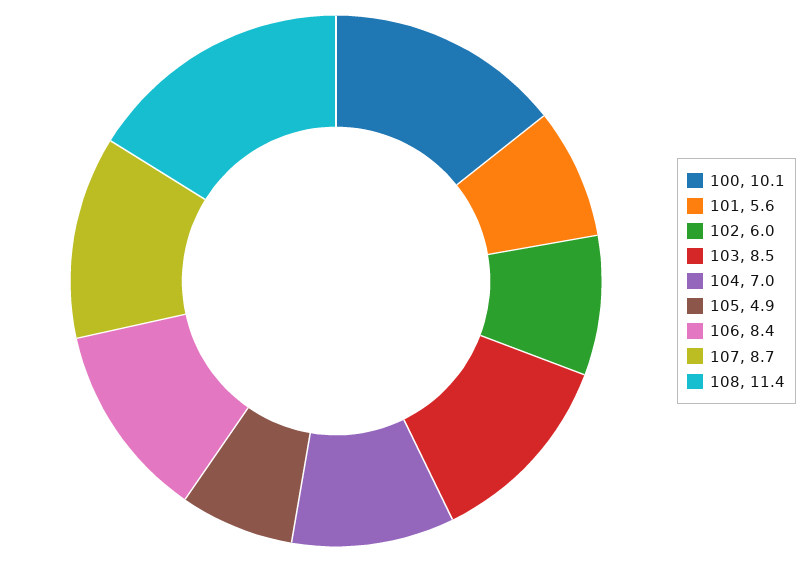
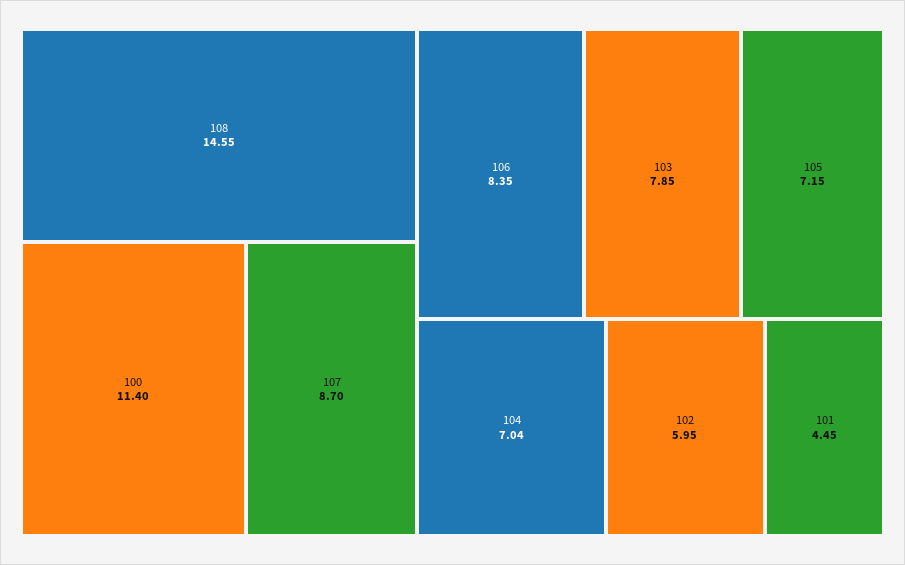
  {
-   "100": 10.1,
+   "100": 11.4,
-   "101": 5.6,
+   "101": 4.45,
    "102": 5.95,
-   "103": 8.5,
+   "103": 7.85,
    "104": 7.04,
-   "105": 4.9,
+   "105": 7.15,
    "106": 8.35,
    "107": 8.7,
-   "108": 11.4
+   "108": 14.55
  }

